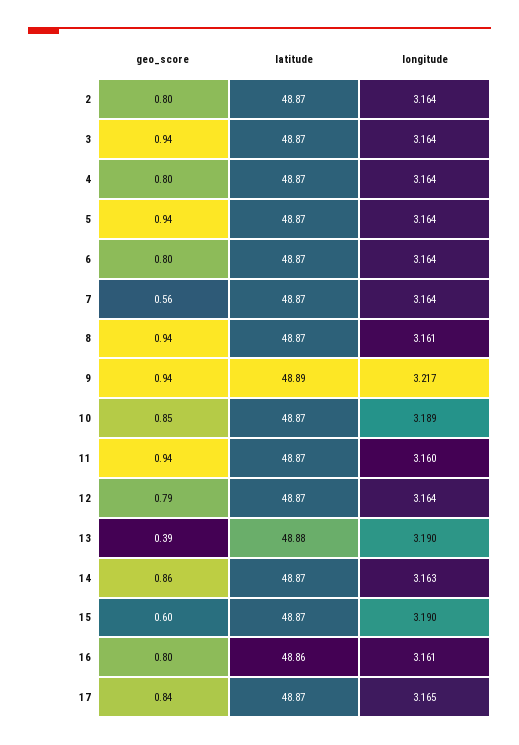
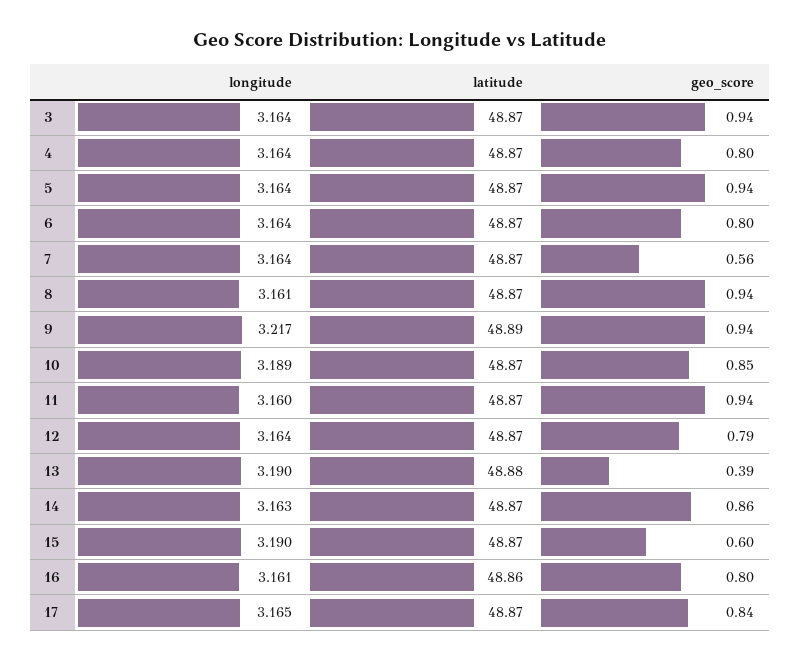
  {
    "geo_score": {
-     "2": 0.8,
      "3": 0.94,
      "4": 0.8,
      "5": 0.94,
      "6": 0.8,
      "7": 0.56,
      "8": 0.94,
      "9": 0.94,
      "10": 0.85,
      "11": 0.94,
      "12": 0.79,
      "13": 0.39,
      "14": 0.86,
      "15": 0.6,
      "16": 0.8,
      "17": 0.84
    },
    "latitude": {
-     "2": 48.87,
      "3": 48.87,
      "4": 48.87,
      "5": 48.87,
      "6": 48.87,
      "7": 48.87,
      "8": 48.87,
      "9": 48.89,
      "10": 48.87,
      "11": 48.87,
      "12": 48.87,
      "13": 48.88,
      "14": 48.87,
      "15": 48.87,
      "16": 48.86,
      "17": 48.87
    },
    "longitude": {
-     "2": 3.164,
      "3": 3.164,
      "4": 3.164,
      "5": 3.164,
      "6": 3.164,
      "7": 3.164,
      "8": 3.161,
      "9": 3.217,
      "10": 3.189,
      "11": 3.16,
      "12": 3.164,
      "13": 3.19,
      "14": 3.163,
      "15": 3.19,
      "16": 3.161,
      "17": 3.165
    }
  }

